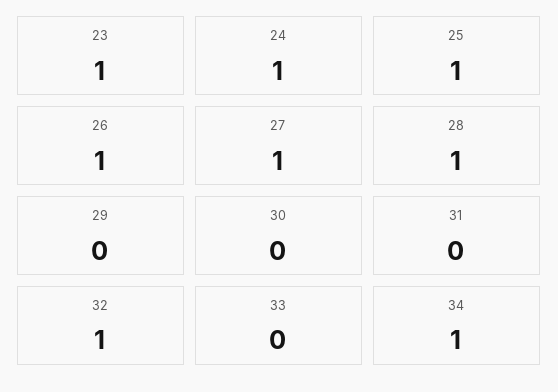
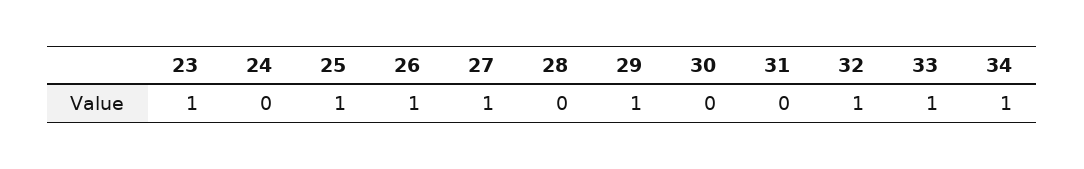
  {
    "23": 1,
-   "24": 1,
+   "24": 0,
    "25": 1,
    "26": 1,
    "27": 1,
-   "28": 1,
+   "28": 0,
-   "29": 0,
+   "29": 1,
    "30": 0,
    "31": 0,
    "32": 1,
-   "33": 0,
+   "33": 1,
    "34": 1
  }

